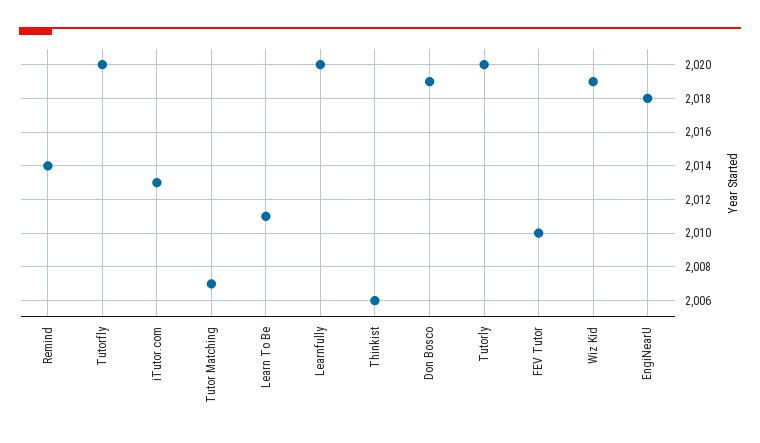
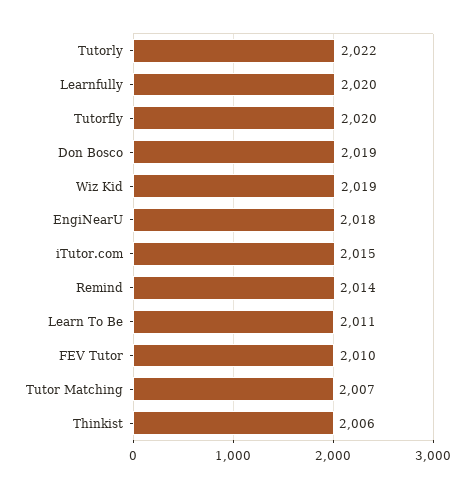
  {
    "Remind": 2014,
    "Tutorfly": 2020,
-   "iTutor.com": 2013,
+   "iTutor.com": 2015,
    "Tutor Matching": 2007,
    "Learn To Be": 2011,
    "Learnfully": 2020,
    "Thinkist": 2006,
    "Don Bosco": 2019,
-   "Tutorly": 2020,
+   "Tutorly": 2022,
    "FEV Tutor": 2010,
    "Wiz Kid": 2019,
    "EngiNearU": 2018
  }

